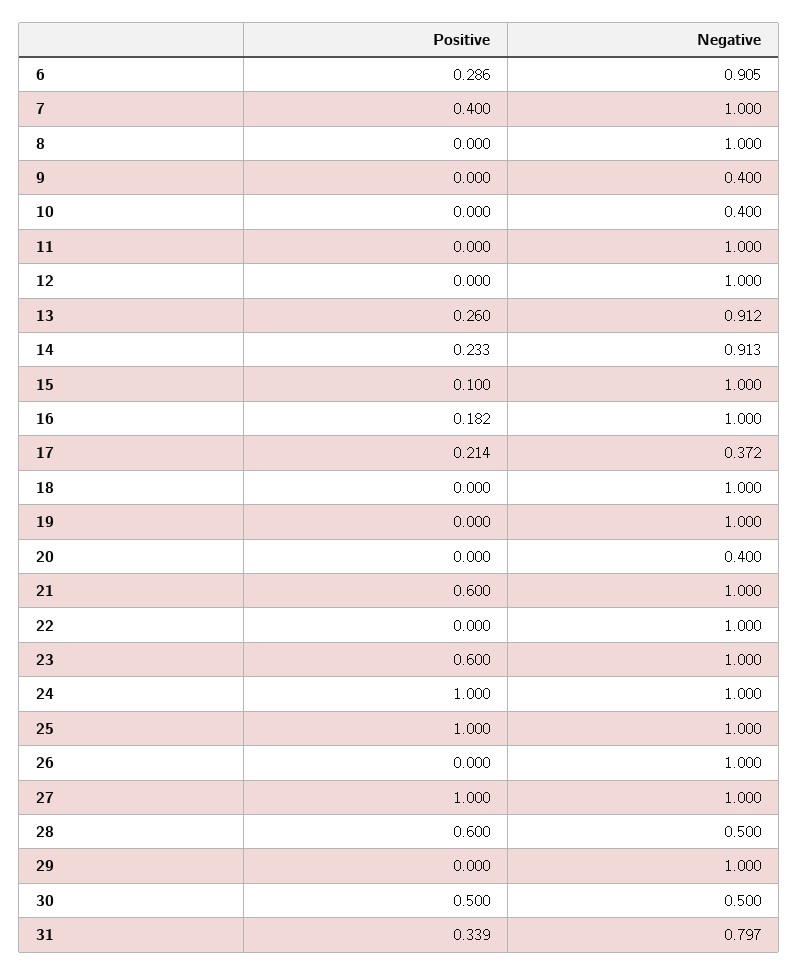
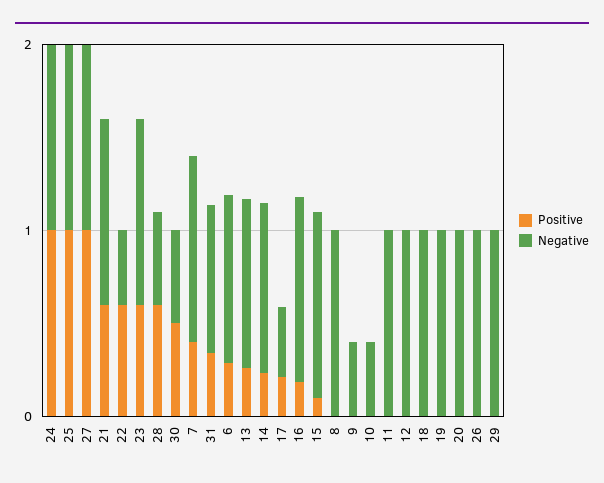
  {
    "Positive": {
      "6": 0.286,
      "7": 0.4,
      "8": 0,
      "9": 0,
      "10": 0,
      "11": 0,
      "12": 0,
      "13": 0.26,
      "14": 0.233,
      "15": 0.1,
      "16": 0.182,
      "17": 0.214,
      "18": 0,
      "19": 0,
      "20": 0,
      "21": 0.6,
-     "22": 0,
+     "22": 0.6,
      "23": 0.6,
      "24": 1,
      "25": 1,
      "26": 0,
      "27": 1,
      "28": 0.6,
      "29": 0,
      "30": 0.5,
      "31": 0.339
    },
    "Negative": {
      "6": 0.905,
      "7": 1,
      "8": 1,
      "9": 0.4,
      "10": 0.4,
      "11": 1,
      "12": 1,
      "13": 0.912,
      "14": 0.913,
      "15": 1,
      "16": 1,
      "17": 0.372,
      "18": 1,
      "19": 1,
-     "20": 0.4,
+     "20": 1,
      "21": 1,
-     "22": 1,
+     "22": 0.4,
      "23": 1,
      "24": 1,
      "25": 1,
      "26": 1,
      "27": 1,
      "28": 0.5,
      "29": 1,
      "30": 0.5,
      "31": 0.797
    }
  }

